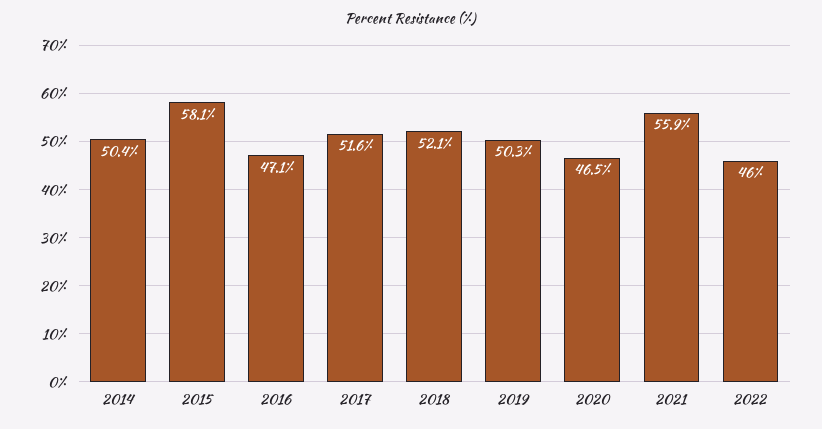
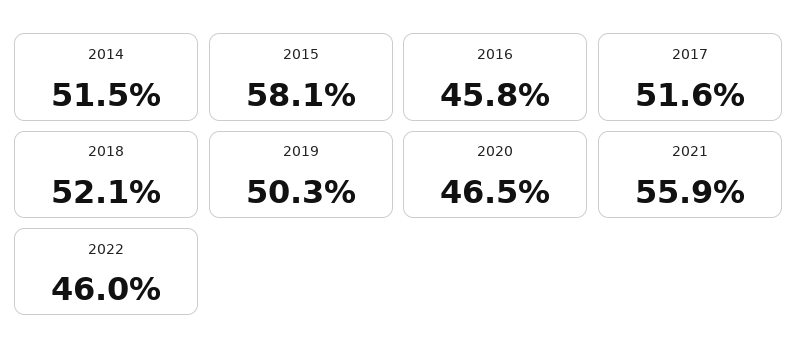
  {
-   "2014": 50.4,
+   "2014": 51.5,
    "2015": 58.1,
-   "2016": 47.1,
+   "2016": 45.8,
    "2017": 51.6,
    "2018": 52.1,
    "2019": 50.3,
    "2020": 46.5,
    "2021": 55.9,
    "2022": 46
  }

